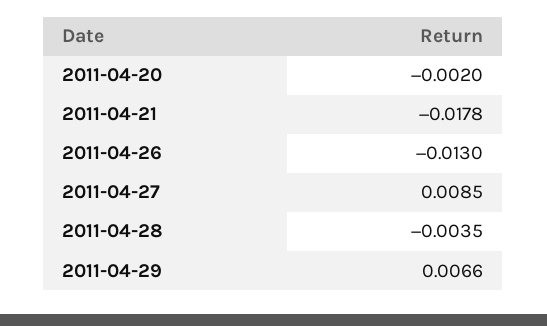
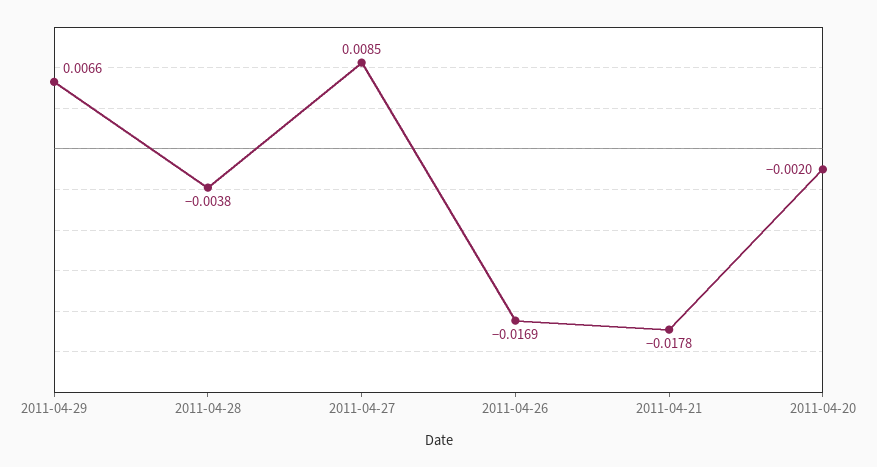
  {
    "2011-04-20": -0.002,
    "2011-04-21": -0.0178,
-   "2011-04-26": -0.013,
+   "2011-04-26": -0.0169,
    "2011-04-27": 0.0085,
-   "2011-04-28": -0.0035,
+   "2011-04-28": -0.0038,
    "2011-04-29": 0.0066
  }

